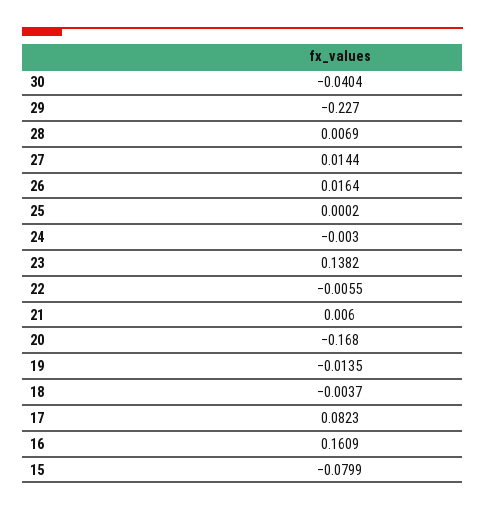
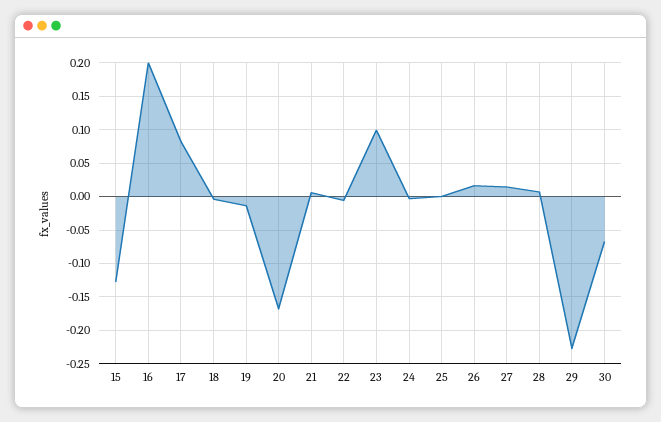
  {
-   "30": -0.0404,
+   "30": -0.07,
    "29": -0.227,
    "28": 0.0069,
    "27": 0.0144,
    "26": 0.0164,
    "25": 0.0002,
    "24": -0.003,
-   "23": 0.1382,
+   "23": 0.1,
    "22": -0.0055,
    "21": 0.006,
    "20": -0.168,
    "19": -0.0135,
    "18": -0.0037,
    "17": 0.0823,
-   "16": 0.1609,
+   "16": 0.2,
-   "15": -0.0799
+   "15": -0.13
  }

